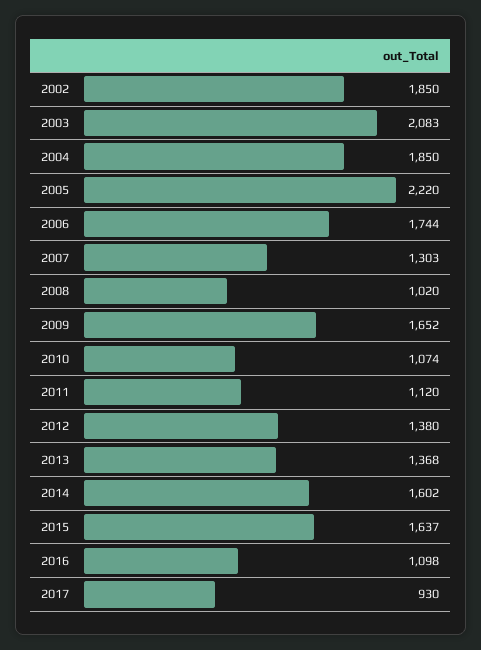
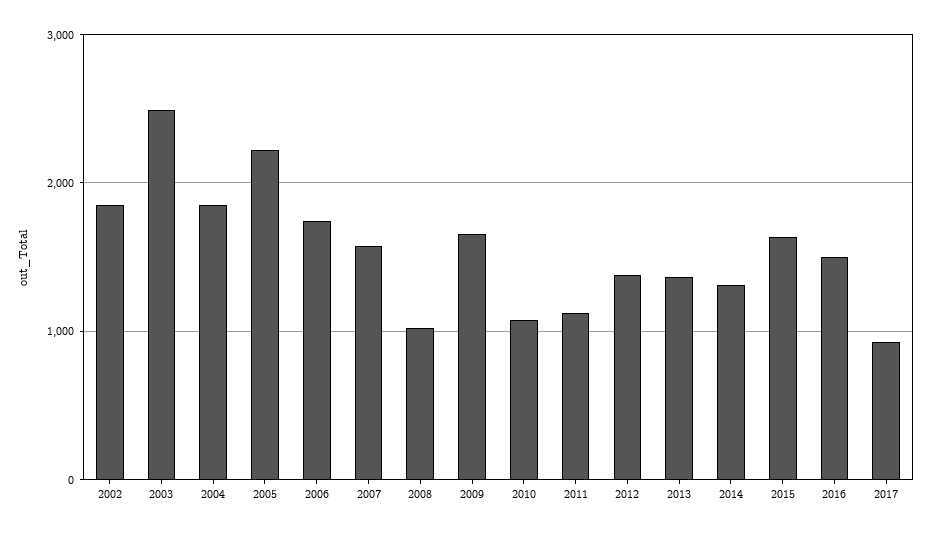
  {
    "2002": 1850,
-   "2003": 2083,
+   "2003": 2500,
    "2004": 1850,
    "2005": 2220,
    "2006": 1744,
-   "2007": 1303,
+   "2007": 1600,
    "2008": 1020,
    "2009": 1652,
    "2010": 1074,
    "2011": 1120,
    "2012": 1380,
    "2013": 1368,
-   "2014": 1602,
+   "2014": 1300,
    "2015": 1637,
-   "2016": 1098,
+   "2016": 1500,
    "2017": 930
  }

